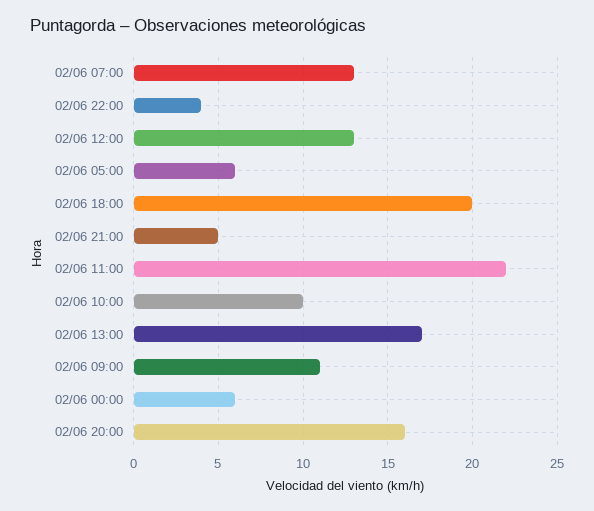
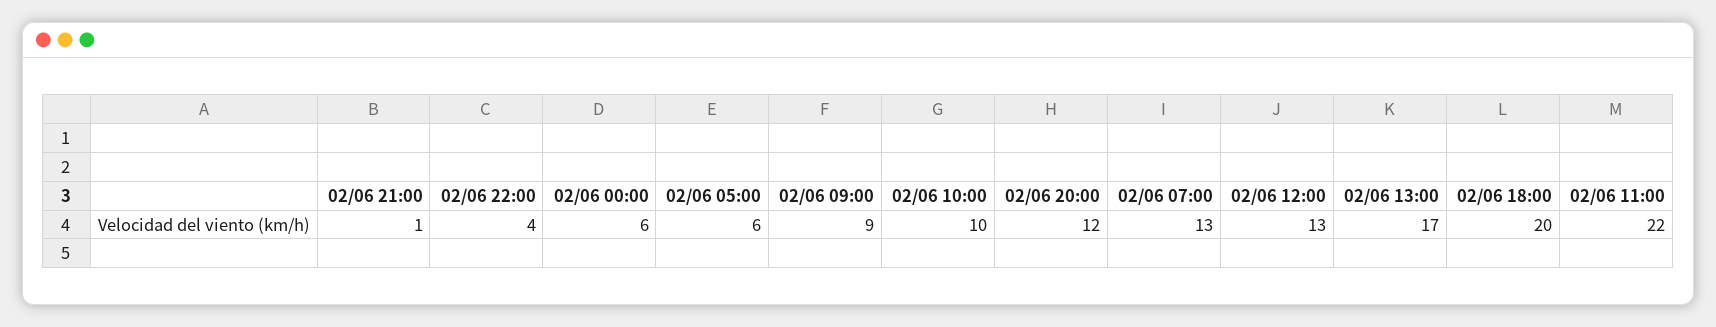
  {
    "02/06 07:00": 13,
    "02/06 22:00": 4,
    "02/06 12:00": 13,
    "02/06 05:00": 6,
    "02/06 18:00": 20,
-   "02/06 21:00": 5,
+   "02/06 21:00": 1,
    "02/06 11:00": 22,
    "02/06 10:00": 10,
    "02/06 13:00": 17,
-   "02/06 09:00": 11,
+   "02/06 09:00": 9,
    "02/06 00:00": 6,
-   "02/06 20:00": 16
+   "02/06 20:00": 12
  }

